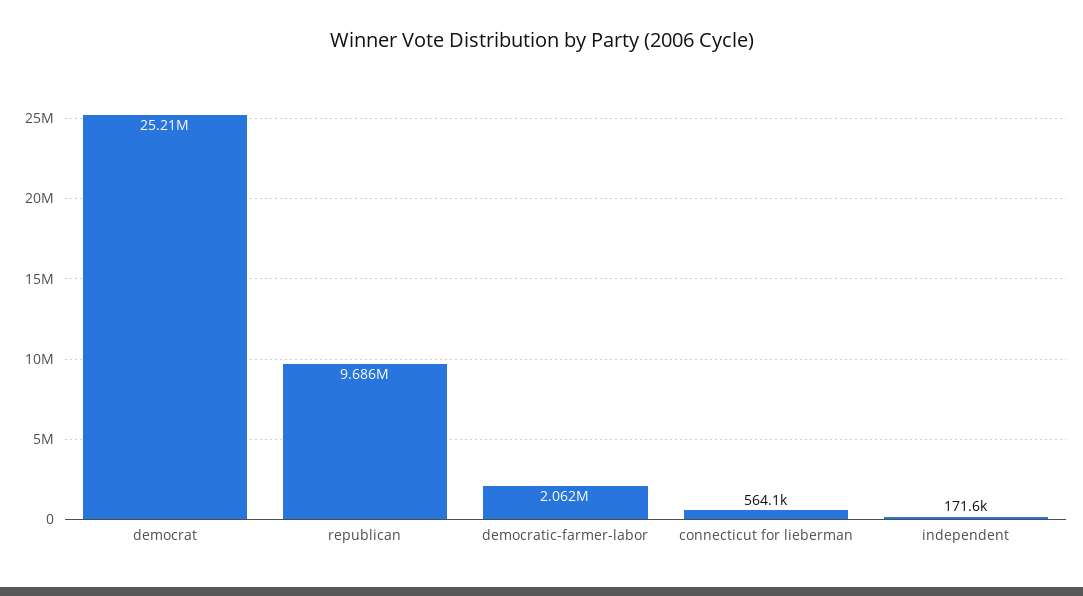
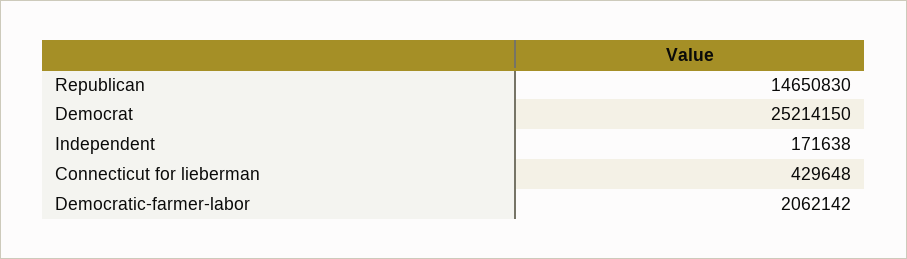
  {
    "democrat": 25214150,
-   "republican": 9686000,
+   "republican": 14650830,
    "democratic-farmer-labor": 2062142,
-   "connecticut for lieberman": 564100,
+   "connecticut for lieberman": 429648,
    "independent": 171638
  }

